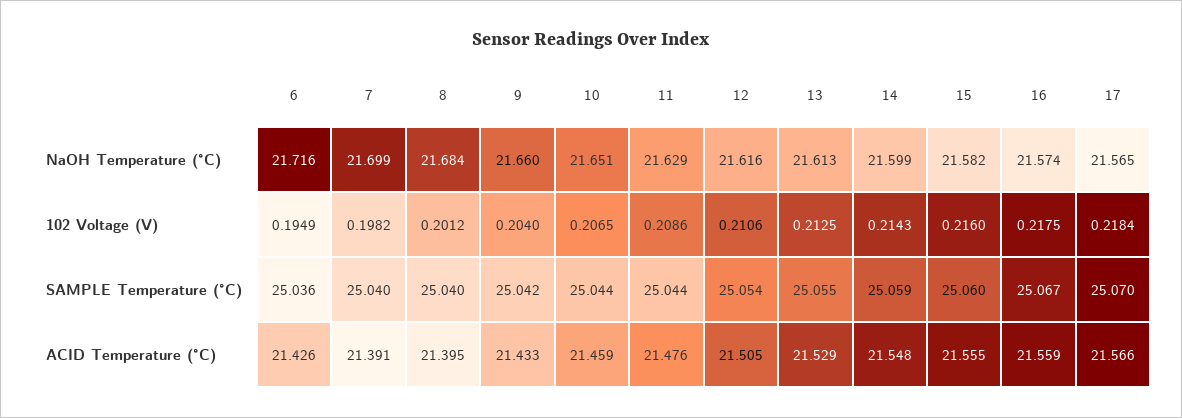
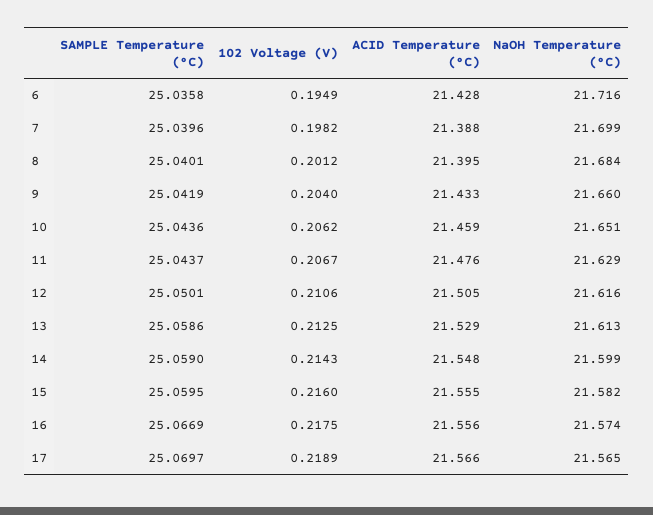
  {
    "6": {
      "NaOH Temperature (°C)": 21.716,
      "102 Voltage (V)": 0.1949,
      "SAMPLE Temperature (°C)": 25.0358,
-     "ACID Temperature (°C)": 21.426
+     "ACID Temperature (°C)": 21.428
    },
    "7": {
      "NaOH Temperature (°C)": 21.699,
      "102 Voltage (V)": 0.1982,
      "SAMPLE Temperature (°C)": 25.0396,
-     "ACID Temperature (°C)": 21.391
+     "ACID Temperature (°C)": 21.388
    },
    "8": {
      "NaOH Temperature (°C)": 21.684,
      "102 Voltage (V)": 0.2012,
      "SAMPLE Temperature (°C)": 25.0401,
      "ACID Temperature (°C)": 21.395
    },
    "9": {
      "NaOH Temperature (°C)": 21.66,
      "102 Voltage (V)": 0.204,
      "SAMPLE Temperature (°C)": 25.0419,
      "ACID Temperature (°C)": 21.433
    },
    "10": {
      "NaOH Temperature (°C)": 21.651,
-     "102 Voltage (V)": 0.2065,
+     "102 Voltage (V)": 0.2062,
      "SAMPLE Temperature (°C)": 25.0436,
      "ACID Temperature (°C)": 21.459
    },
    "11": {
      "NaOH Temperature (°C)": 21.629,
-     "102 Voltage (V)": 0.2086,
+     "102 Voltage (V)": 0.2067,
      "SAMPLE Temperature (°C)": 25.0437,
      "ACID Temperature (°C)": 21.476
    },
    "12": {
      "NaOH Temperature (°C)": 21.616,
      "102 Voltage (V)": 0.2106,
-     "SAMPLE Temperature (°C)": 25.054,
+     "SAMPLE Temperature (°C)": 25.0501,
      "ACID Temperature (°C)": 21.505
    },
    "13": {
      "NaOH Temperature (°C)": 21.613,
      "102 Voltage (V)": 0.2125,
-     "SAMPLE Temperature (°C)": 25.055,
+     "SAMPLE Temperature (°C)": 25.0586,
      "ACID Temperature (°C)": 21.529
    },
    "14": {
      "NaOH Temperature (°C)": 21.599,
      "102 Voltage (V)": 0.2143,
      "SAMPLE Temperature (°C)": 25.059,
      "ACID Temperature (°C)": 21.548
    },
    "15": {
      "NaOH Temperature (°C)": 21.582,
      "102 Voltage (V)": 0.216,
      "SAMPLE Temperature (°C)": 25.0595,
      "ACID Temperature (°C)": 21.555
    },
    "16": {
      "NaOH Temperature (°C)": 21.574,
      "102 Voltage (V)": 0.2175,
      "SAMPLE Temperature (°C)": 25.0669,
-     "ACID Temperature (°C)": 21.559
+     "ACID Temperature (°C)": 21.556
    },
    "17": {
      "NaOH Temperature (°C)": 21.565,
-     "102 Voltage (V)": 0.2184,
+     "102 Voltage (V)": 0.2189,
      "SAMPLE Temperature (°C)": 25.0697,
      "ACID Temperature (°C)": 21.566
    }
  }

